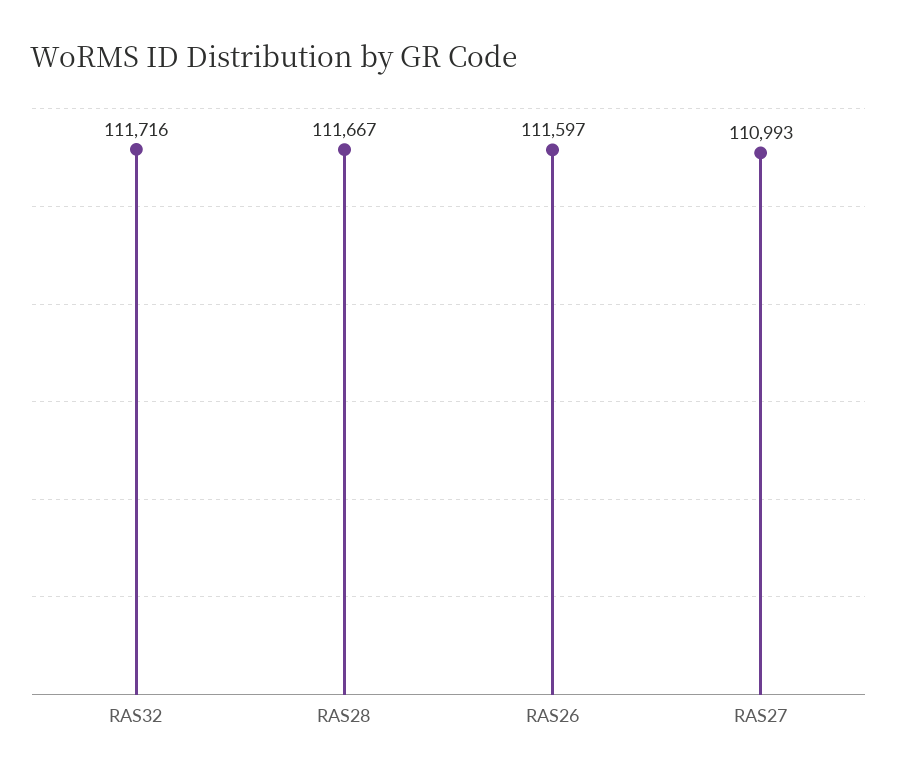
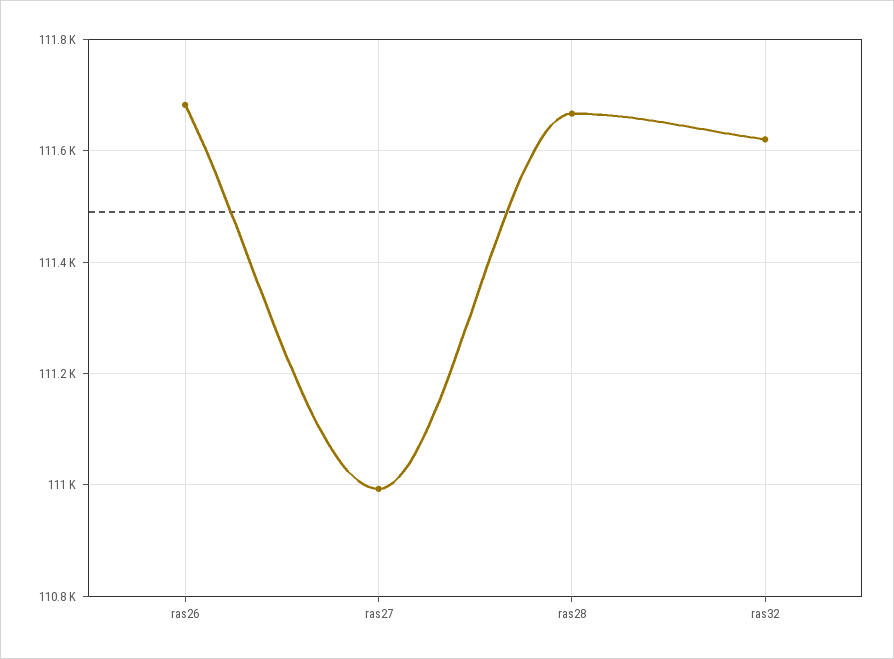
  {
-   "RAS32": 111716,
+   "RAS32": 111620,
    "RAS28": 111667,
-   "RAS26": 111597,
+   "RAS26": 111680,
    "RAS27": 110993
  }

